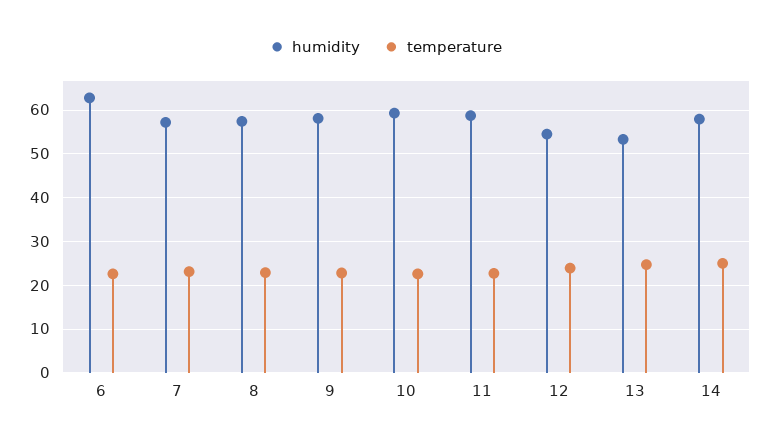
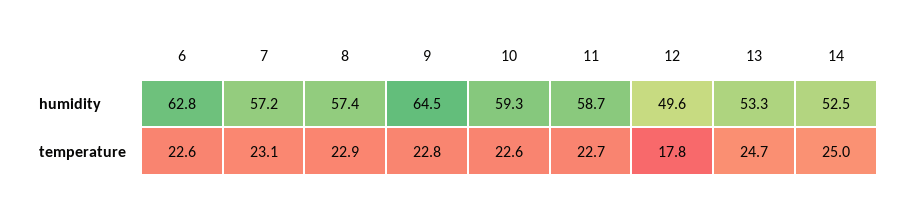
  {
    "humidity": {
      "6": 62.8,
      "7": 57.2,
      "8": 57.4,
-     "9": 58,
+     "9": 64.5,
      "10": 59.3,
      "11": 58.7,
-     "12": 54,
+     "12": 49.6,
      "13": 53.3,
-     "14": 58
+     "14": 52.5
    },
    "temperature": {
      "6": 22.6,
      "7": 23.1,
      "8": 22.9,
      "9": 22.8,
      "10": 22.6,
      "11": 22.7,
-     "12": 24,
+     "12": 17.8,
      "13": 24.7,
      "14": 25
    }
  }

